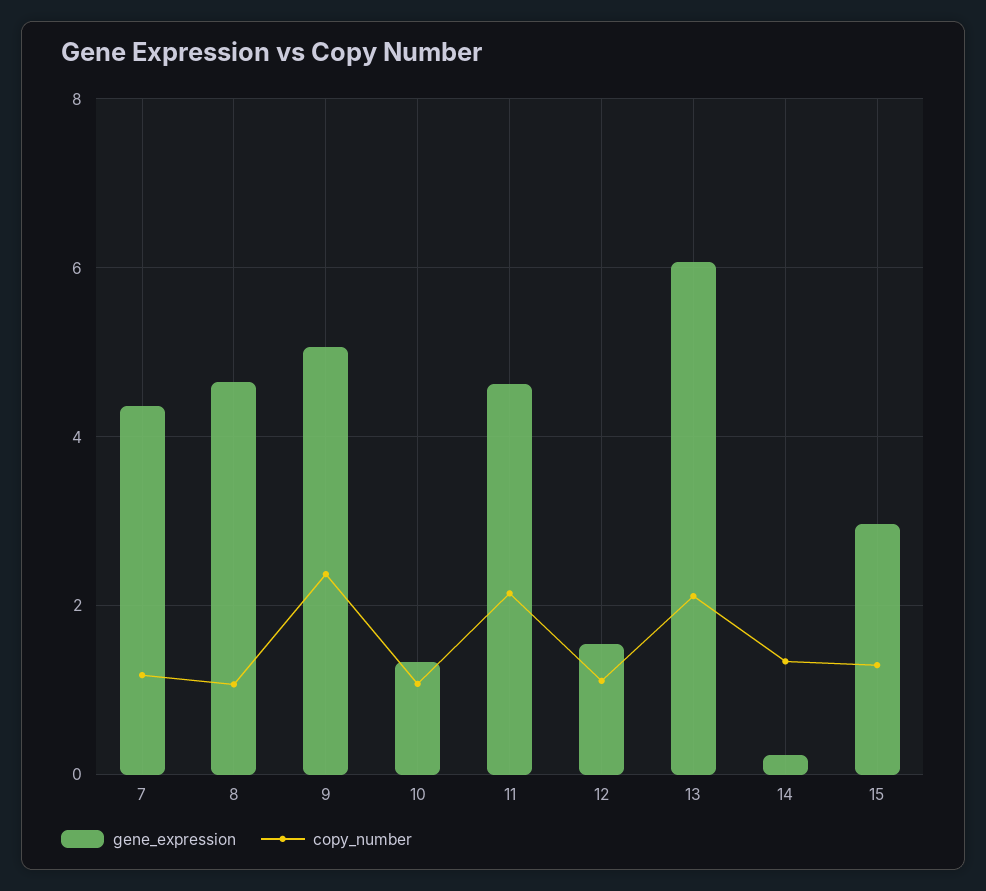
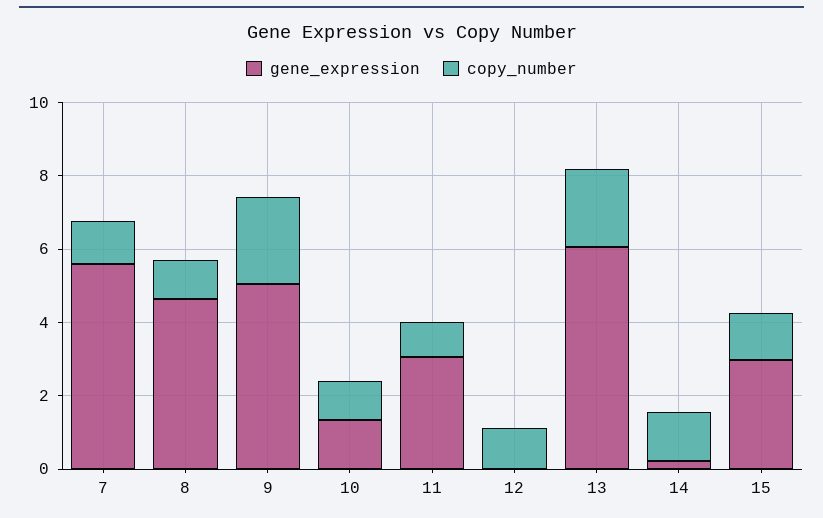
  {
    "gene_expression": {
-     "7": 4.4,
+     "7": 5.5,
      "8": 4.6,
      "9": 5,
      "10": 1.4,
-     "11": 4.6,
+     "11": 3,
-     "12": 1.6,
+     "12": 0,
      "13": 6,
      "14": 0.2,
      "15": 3
    },
    "copy_number": {
      "7": 1.2,
      "8": 1,
      "9": 2.4,
      "10": 1,
-     "11": 2.2,
+     "11": 1,
      "12": 1.2,
      "13": 2.2,
      "14": 1.4,
      "15": 1.2
    }
  }

